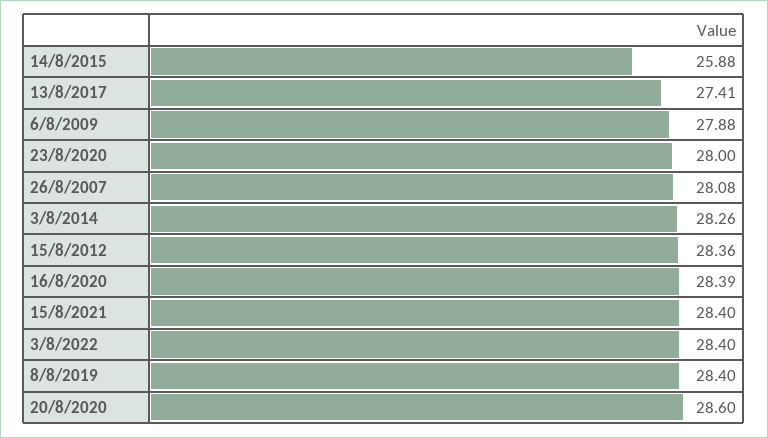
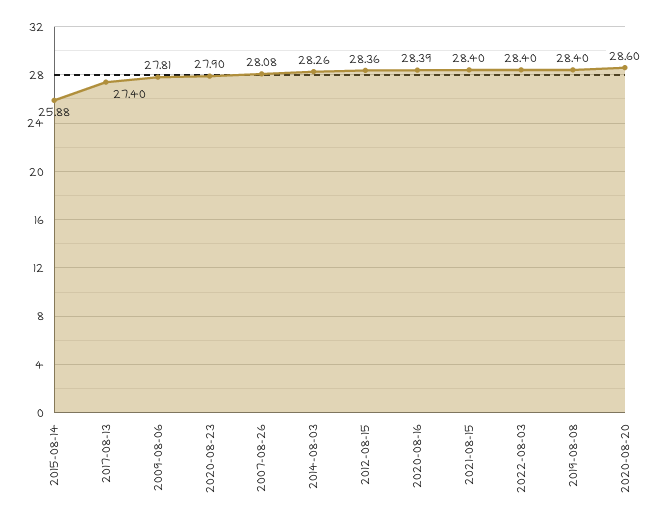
  {
    "14/8/2015": 25.88,
-   "13/8/2017": 27.41,
+   "13/8/2017": 27.4,
-   "6/8/2009": 27.88,
+   "6/8/2009": 27.81,
-   "23/8/2020": 28,
+   "23/8/2020": 27.9,
    "26/8/2007": 28.08,
    "3/8/2014": 28.26,
    "15/8/2012": 28.36,
    "16/8/2020": 28.39,
    "15/8/2021": 28.4,
    "3/8/2022": 28.4,
    "8/8/2019": 28.4,
    "20/8/2020": 28.6
  }

